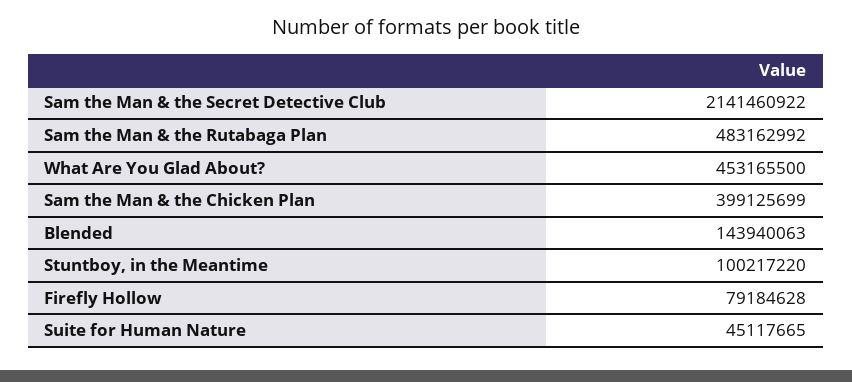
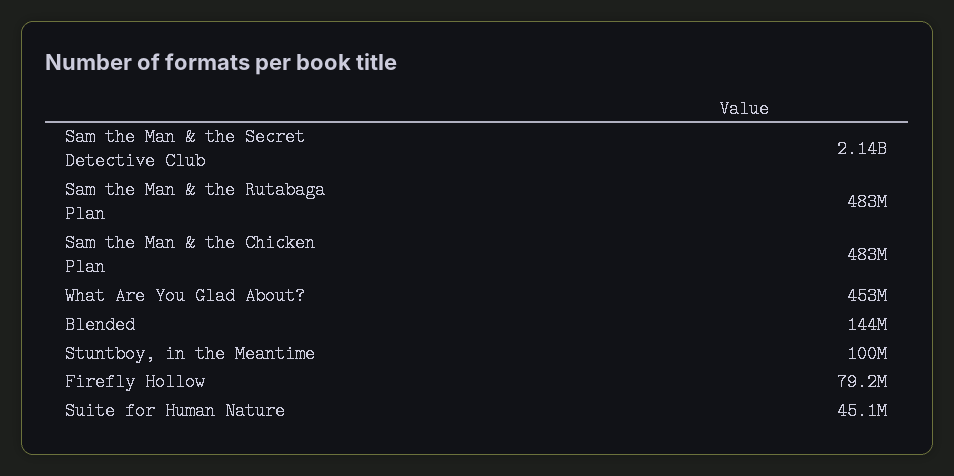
  {
    "Sam the Man & the Secret Detective Club": 2141460922,
    "Sam the Man & the Rutabaga Plan": 483162992,
    "What Are You Glad About?": 453165500,
-   "Sam the Man & the Chicken Plan": 399125699,
+   "Sam the Man & the Chicken Plan": 483000000,
    "Blended": 143940063,
    "Stuntboy, in the Meantime": 100217220,
    "Firefly Hollow": 79184628,
    "Suite for Human Nature": 45117665
  }

